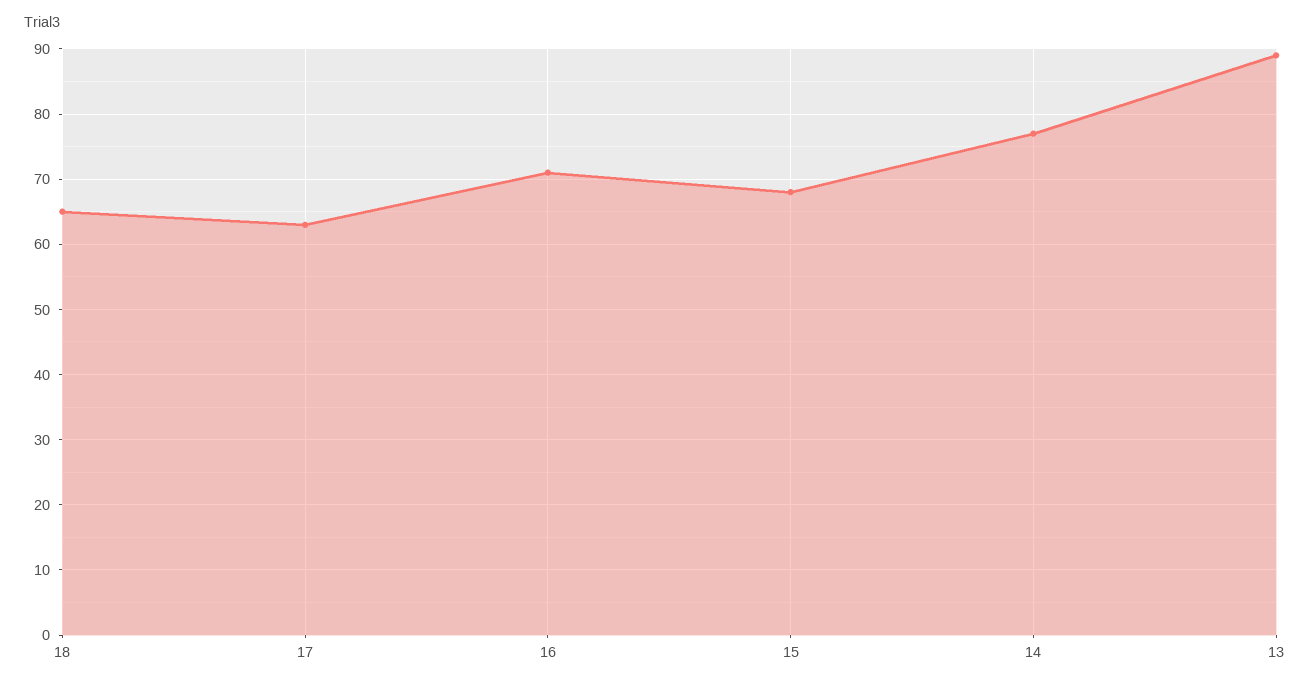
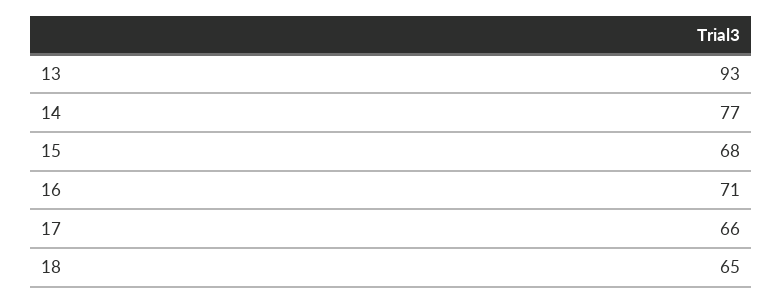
  {
    "18": 65,
-   "17": 63,
+   "17": 66,
    "16": 71,
    "15": 68,
    "14": 77,
-   "13": 89
+   "13": 93
  }

